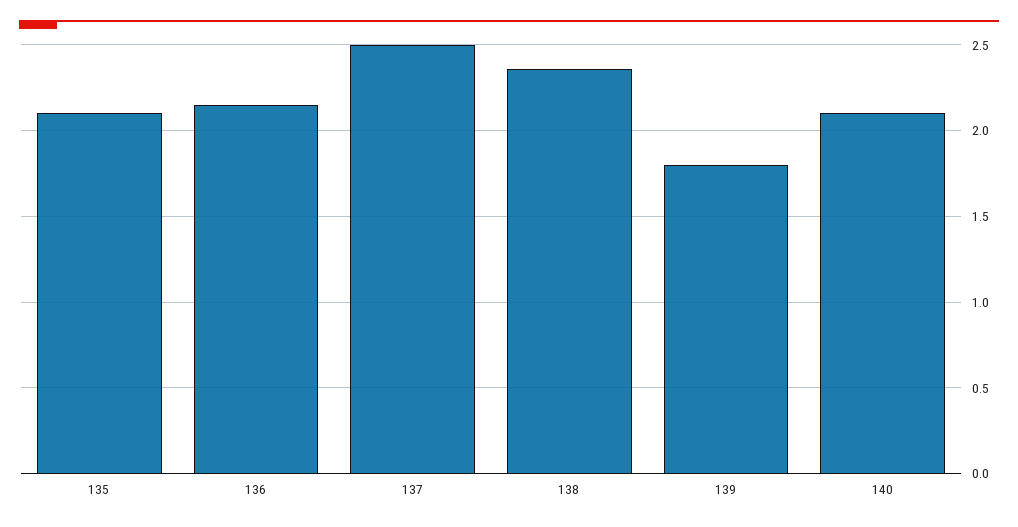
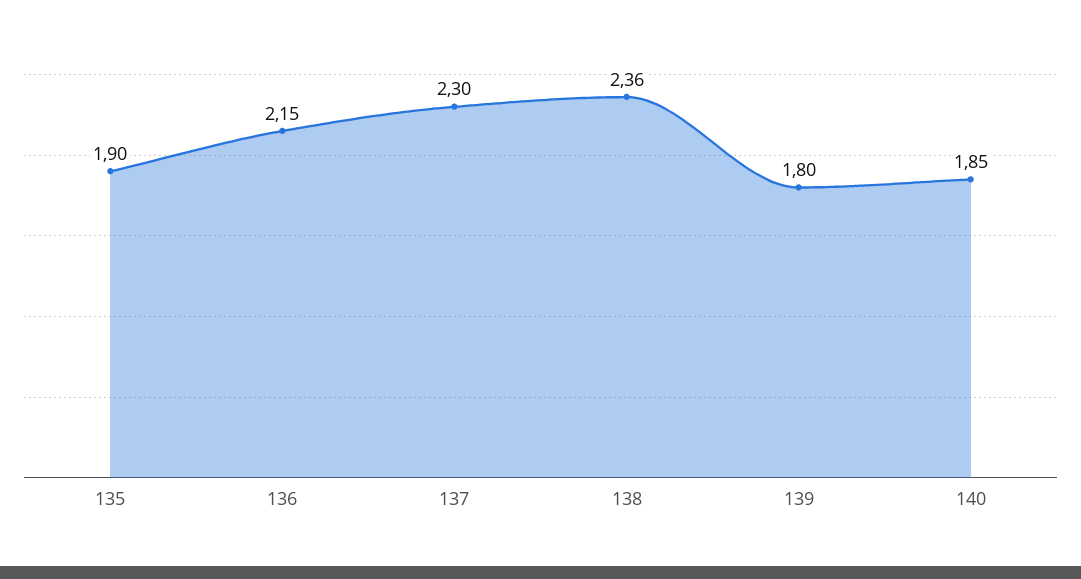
  {
-   "135": 2.1,
+   "135": 1.9,
    "136": 2.15,
-   "137": 2.5,
+   "137": 2.3,
    "138": 2.36,
    "139": 1.8,
-   "140": 2.1
+   "140": 1.85
  }

